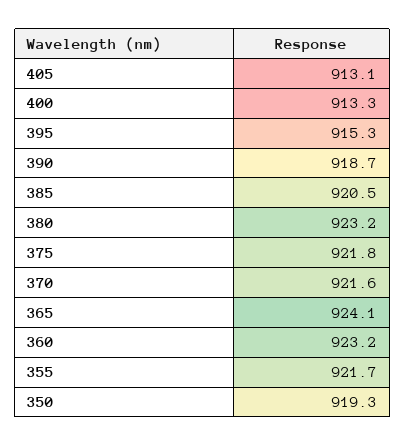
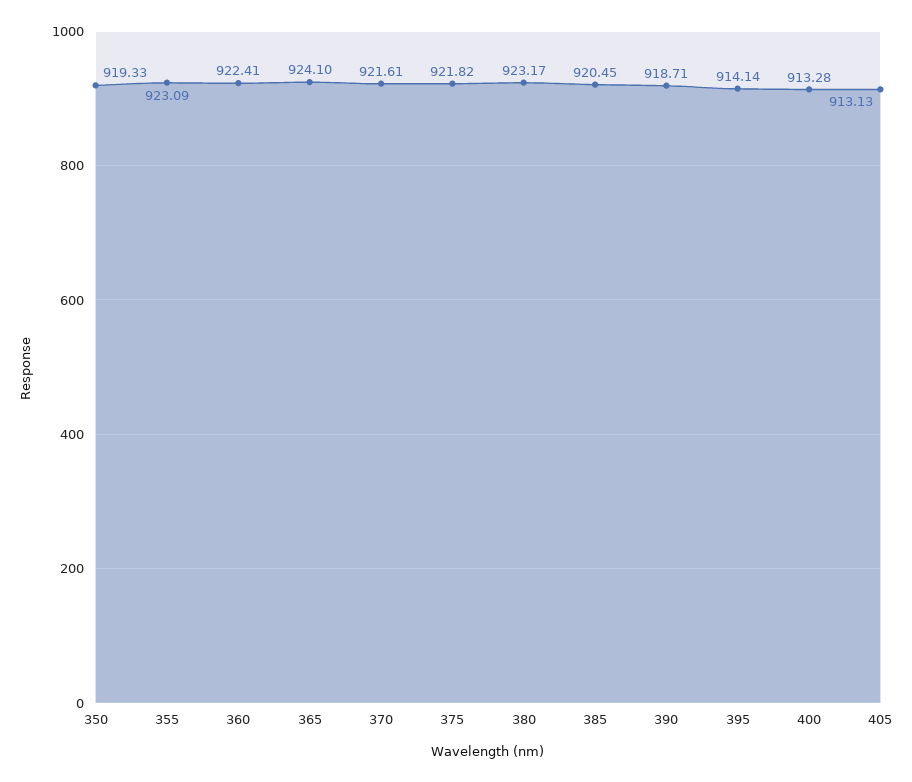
  {
    "405": 913.13,
    "400": 913.28,
-   "395": 915.3,
+   "395": 914.14,
    "390": 918.71,
    "385": 920.45,
    "380": 923.17,
    "375": 921.82,
    "370": 921.61,
    "365": 924.1,
-   "360": 923.2,
+   "360": 922.41,
-   "355": 921.7,
+   "355": 923.09,
    "350": 919.33
  }

